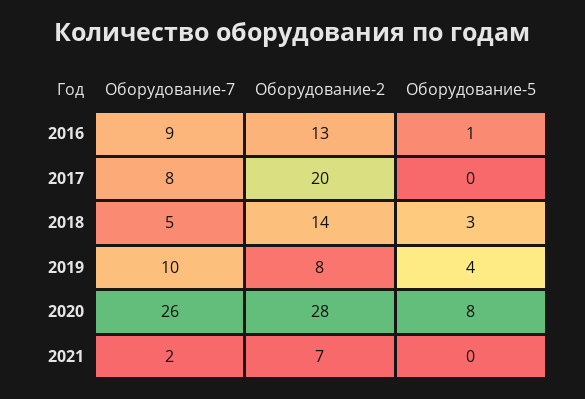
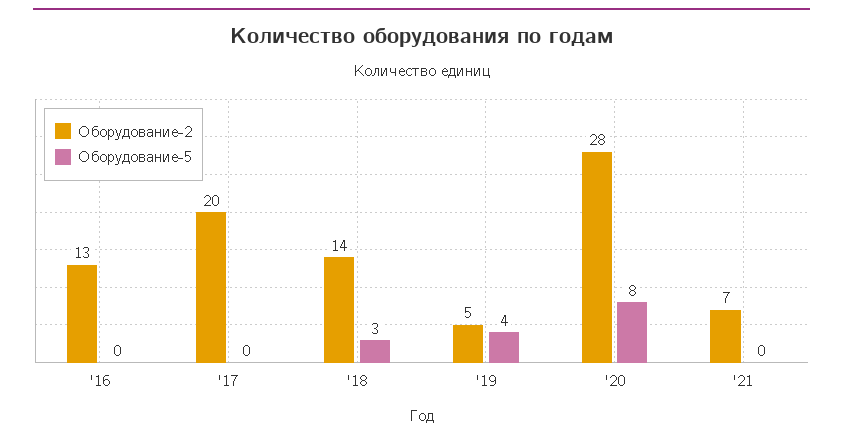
  {
-   "Оборудование-7": {
-     "2016": 9,
-     "2017": 8,
-     "2018": 5,
-     "2019": 10,
-     "2020": 26,
-     "2021": 2
-   },
    "Оборудование-2": {
      "2016": 13,
      "2017": 20,
      "2018": 14,
-     "2019": 8,
+     "2019": 5,
      "2020": 28,
      "2021": 7
    },
    "Оборудование-5": {
-     "2016": 1,
+     "2016": 0,
      "2017": 0,
      "2018": 3,
      "2019": 4,
      "2020": 8,
      "2021": 0
    }
  }

